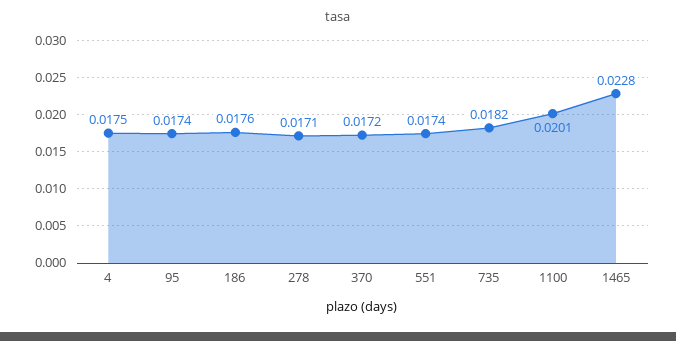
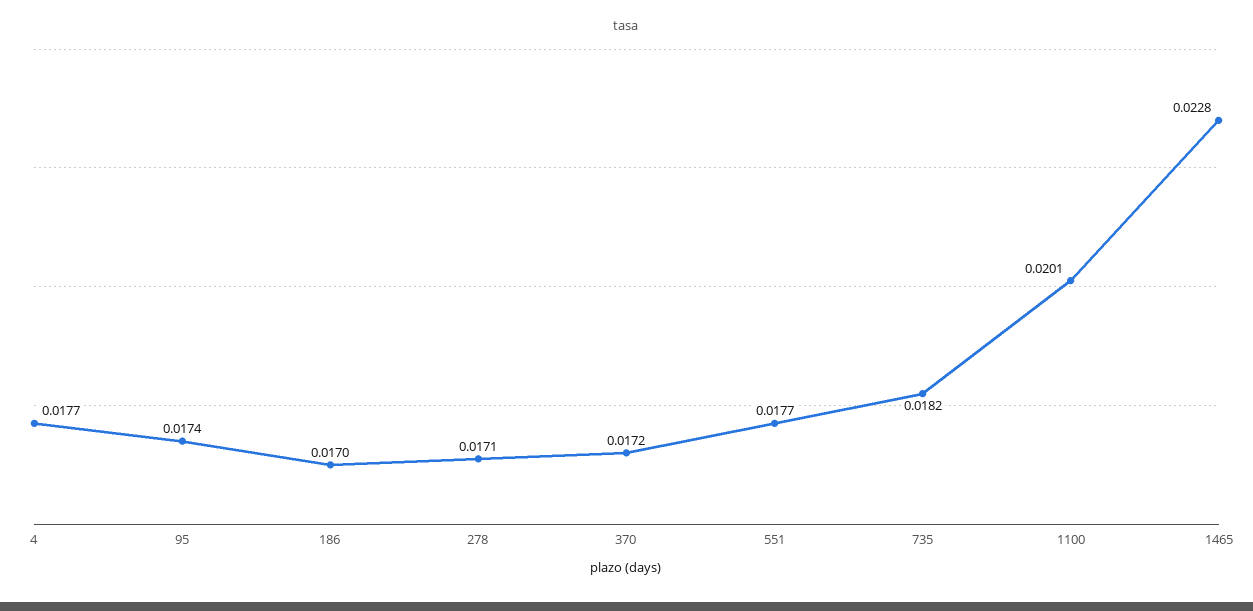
  {
-   "4": 0.0175,
+   "4": 0.0177,
    "95": 0.0174,
-   "186": 0.0176,
+   "186": 0.017,
    "278": 0.0171,
    "370": 0.0172,
-   "551": 0.0174,
+   "551": 0.0177,
    "735": 0.0182,
    "1100": 0.0201,
    "1465": 0.0228
  }

